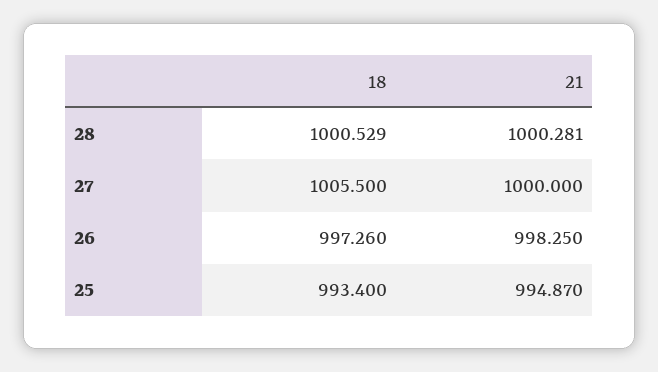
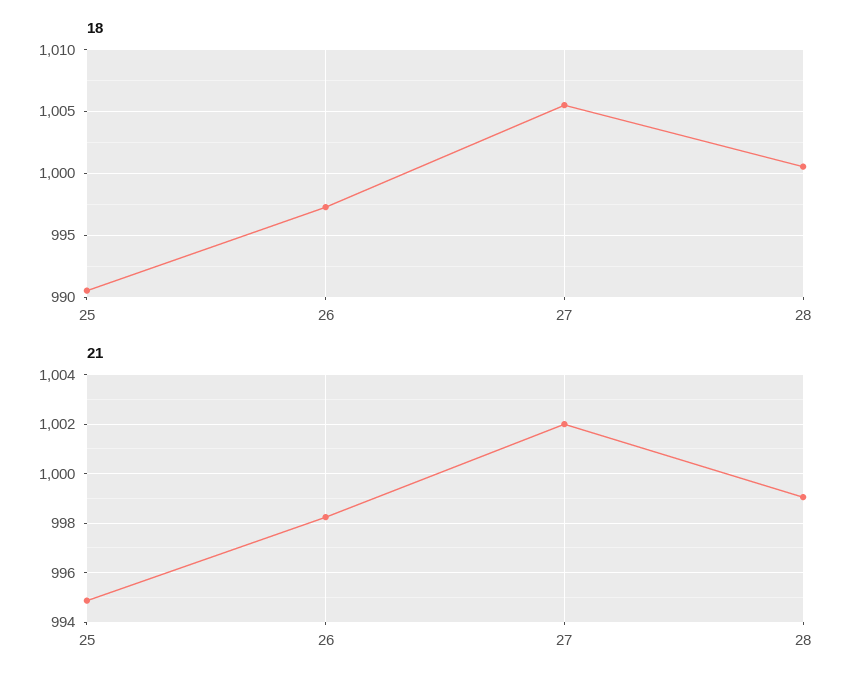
  {
    "18": {
      "28": 1000.529,
      "27": 1005.5,
      "26": 997.26,
-     "25": 993.4
+     "25": 990.5
    },
    "21": {
-     "28": 1000.281,
+     "28": 999,
-     "27": 1000,
+     "27": 1002,
      "26": 998.25,
      "25": 994.87
    }
  }

